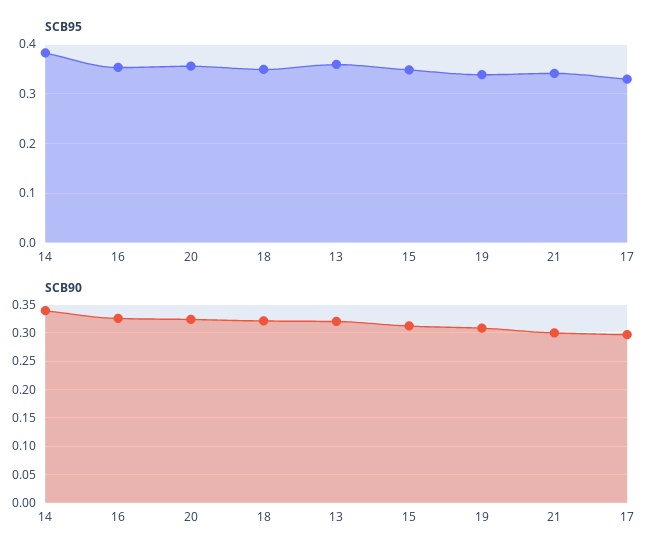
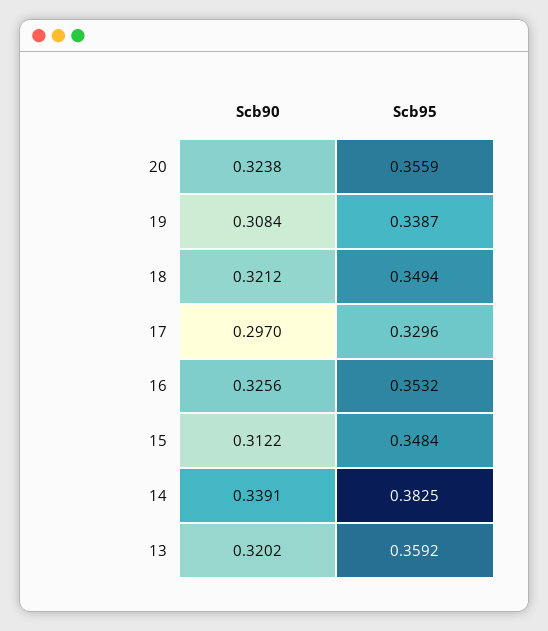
  {
    "SCB95": {
      "14": 0.3825,
      "16": 0.3532,
      "20": 0.3559,
      "18": 0.3494,
      "13": 0.3592,
      "15": 0.3484,
      "19": 0.3387,
-     "21": 0.34,
      "17": 0.3296
    },
    "SCB90": {
      "14": 0.3391,
      "16": 0.3256,
      "20": 0.3238,
      "18": 0.3212,
      "13": 0.3202,
      "15": 0.3122,
      "19": 0.3084,
-     "21": 0.3,
      "17": 0.297
    }
  }

